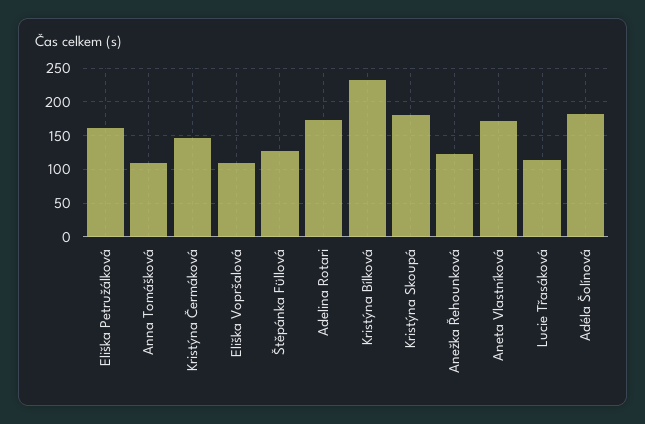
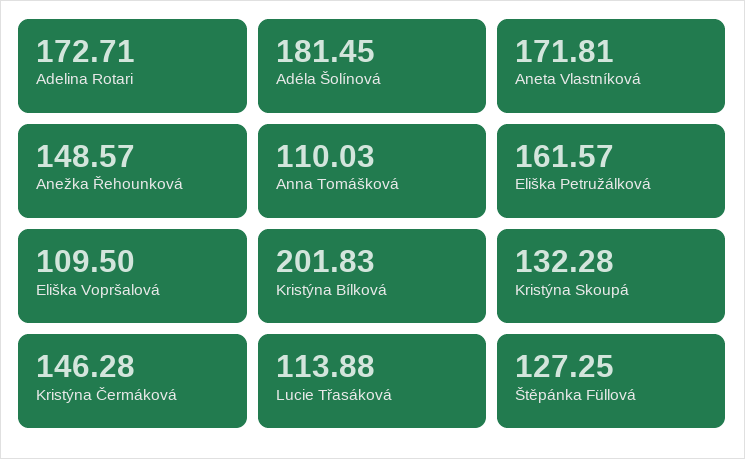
  {
    "Eliška Petružálková": 161.57,
    "Anna Tomášková": 110.03,
    "Kristýna Čermáková": 146.28,
    "Eliška Vopršalová": 109.5,
    "Štěpánka Füllová": 127.25,
    "Adelina Rotari": 172.71,
-   "Kristýna Bílková": 230,
+   "Kristýna Bílková": 201.83,
-   "Kristýna Skoupá": 180,
+   "Kristýna Skoupá": 132.28,
-   "Anežka Řehounková": 120,
+   "Anežka Řehounková": 148.57,
    "Aneta Vlastníková": 171.81,
    "Lucie Třasáková": 113.88,
    "Adéla Šolínová": 181.45
  }

